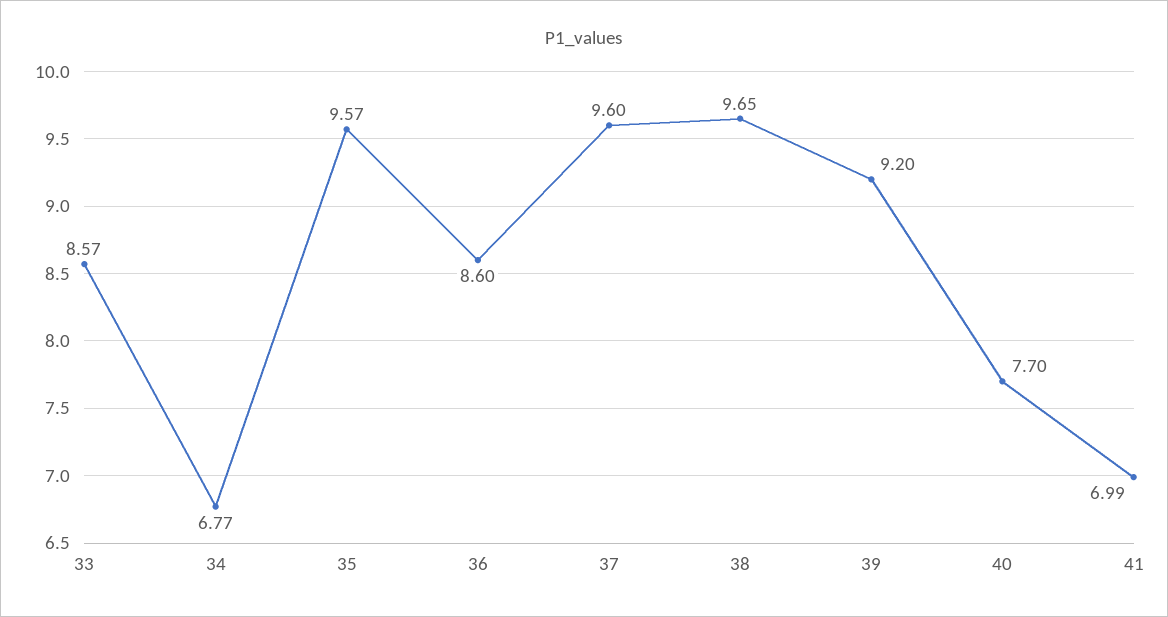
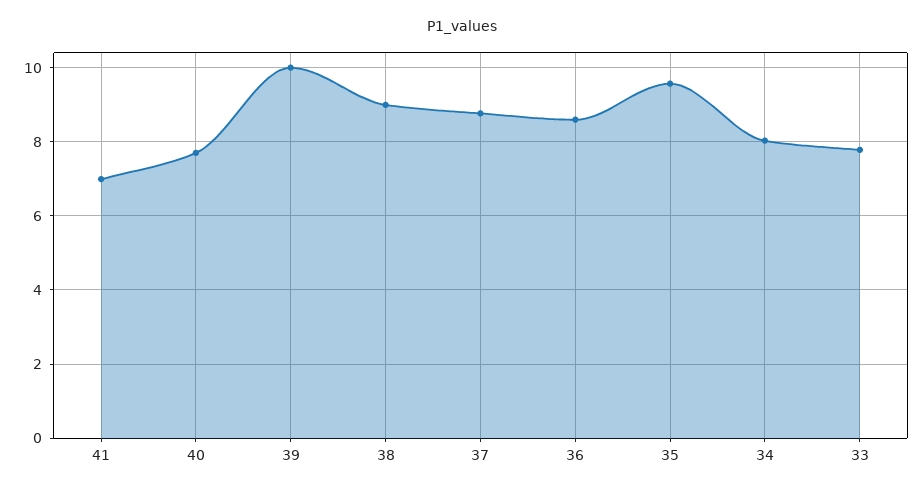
  {
-   "33": 8.57,
+   "33": 7.8,
-   "34": 6.77,
+   "34": 8,
    "35": 9.57,
    "36": 8.6,
-   "37": 9.6,
+   "37": 8.8,
-   "38": 9.65,
+   "38": 9,
-   "39": 9.2,
+   "39": 10,
    "40": 7.7,
    "41": 6.99
  }

